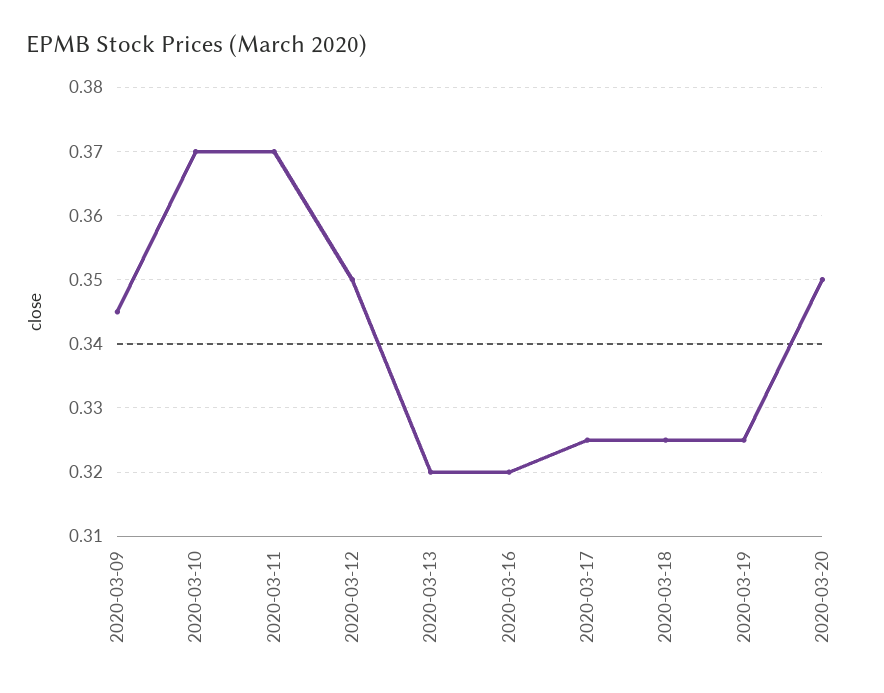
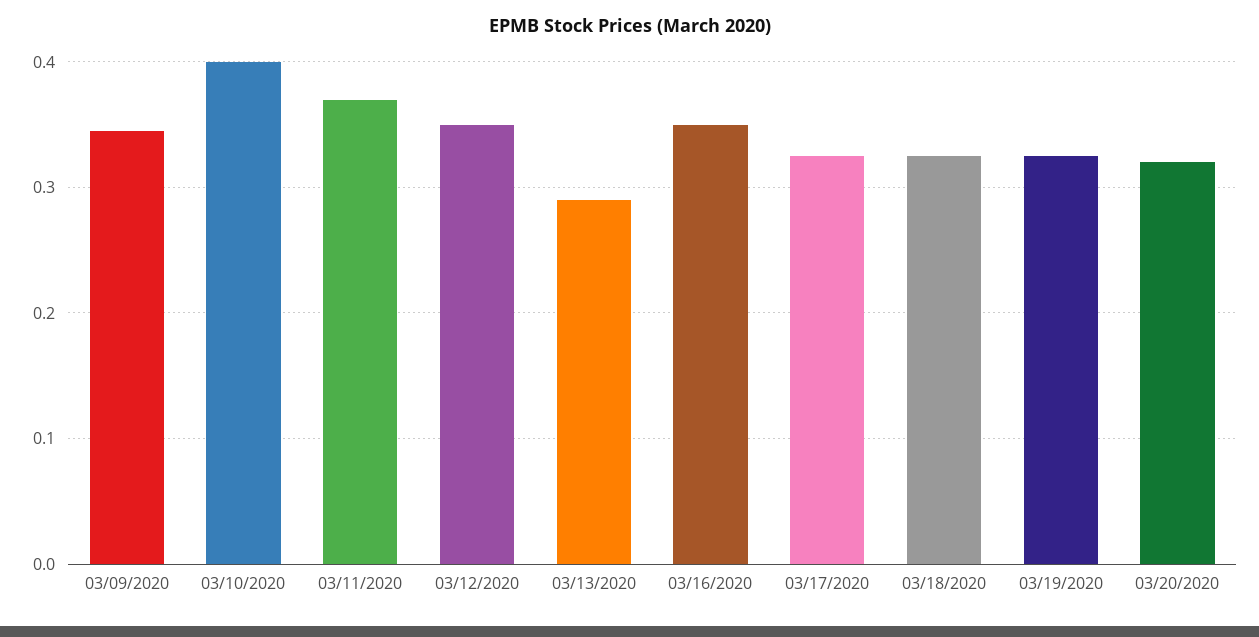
  {
    "2020-03-09": 0.345,
-   "2020-03-10": 0.37,
+   "2020-03-10": 0.4,
    "2020-03-11": 0.37,
    "2020-03-12": 0.35,
-   "2020-03-13": 0.32,
+   "2020-03-13": 0.29,
-   "2020-03-16": 0.32,
+   "2020-03-16": 0.35,
    "2020-03-17": 0.325,
    "2020-03-18": 0.325,
    "2020-03-19": 0.325,
-   "2020-03-20": 0.35
+   "2020-03-20": 0.32
  }

